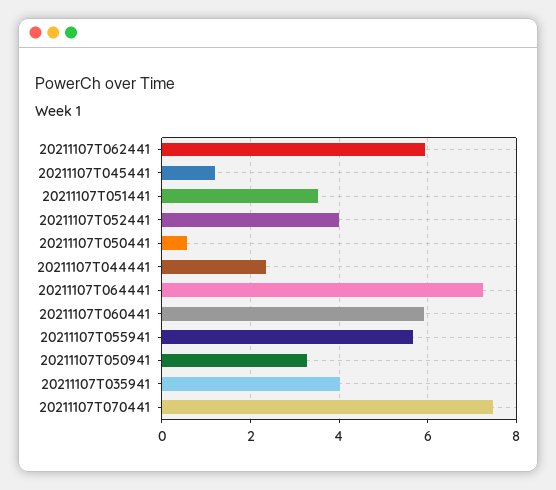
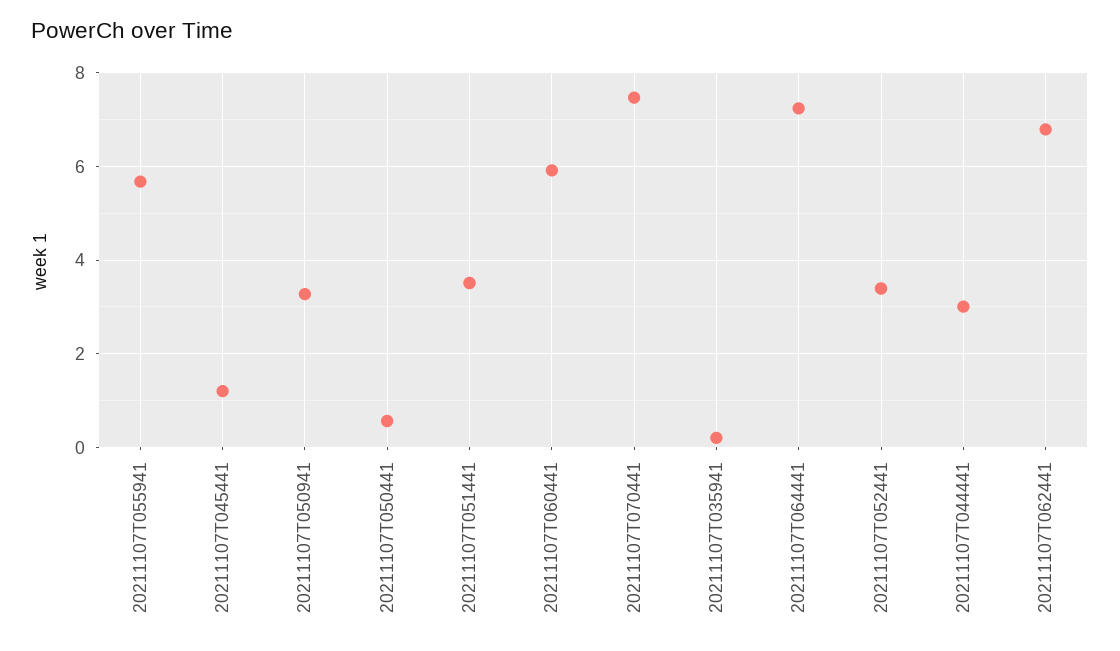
  {
-   "20211107T062441": 6,
+   "20211107T062441": 6.8,
    "20211107T045441": 1.2,
    "20211107T051441": 3.6,
-   "20211107T052441": 4,
+   "20211107T052441": 3.4,
    "20211107T050441": 0.6,
-   "20211107T044441": 2.4,
+   "20211107T044441": 3,
    "20211107T064441": 7.2,
    "20211107T060441": 6,
    "20211107T055941": 5.6,
    "20211107T050941": 3.2,
-   "20211107T035941": 4,
+   "20211107T035941": 0.2,
    "20211107T070441": 7.4
  }

